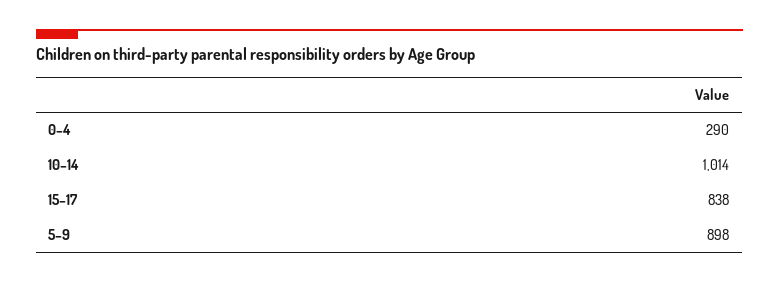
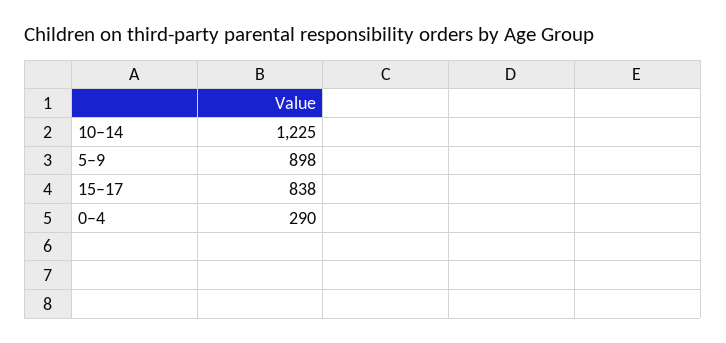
  {
    "0–4": 290,
-   "10–14": 1014,
+   "10–14": 1225,
    "15–17": 838,
    "5–9": 898
  }

